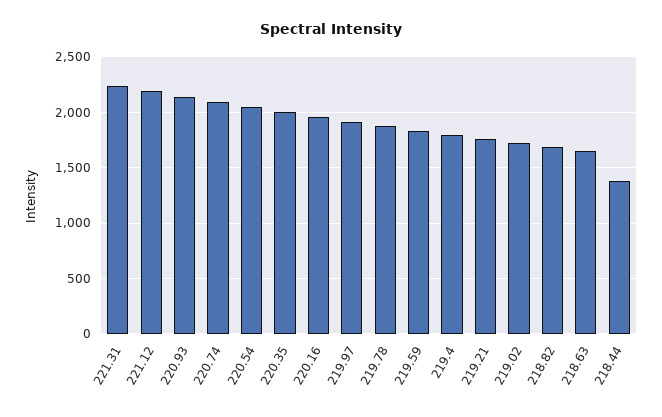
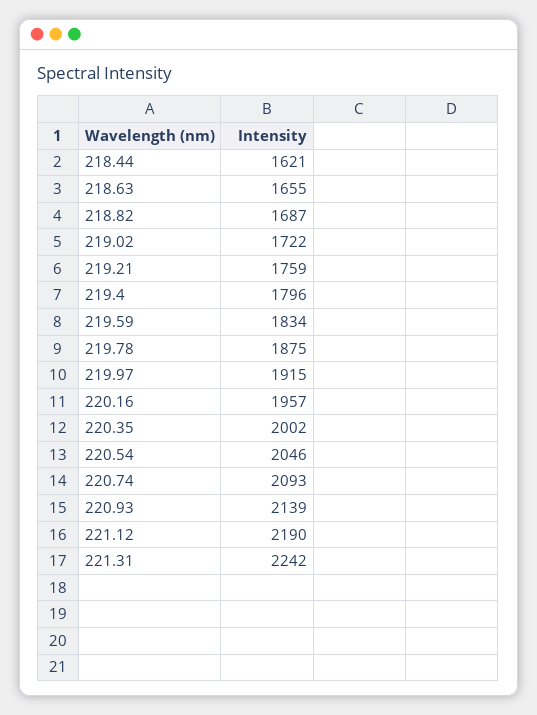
  {
    "221.31": 2242,
    "221.12": 2190,
    "220.93": 2139,
    "220.74": 2093,
    "220.54": 2046,
    "220.35": 2002,
    "220.16": 1957,
    "219.97": 1915,
    "219.78": 1875,
    "219.59": 1834,
    "219.4": 1796,
    "219.21": 1759,
    "219.02": 1722,
    "218.82": 1687,
    "218.63": 1655,
-   "218.44": 1400
+   "218.44": 1621
  }

